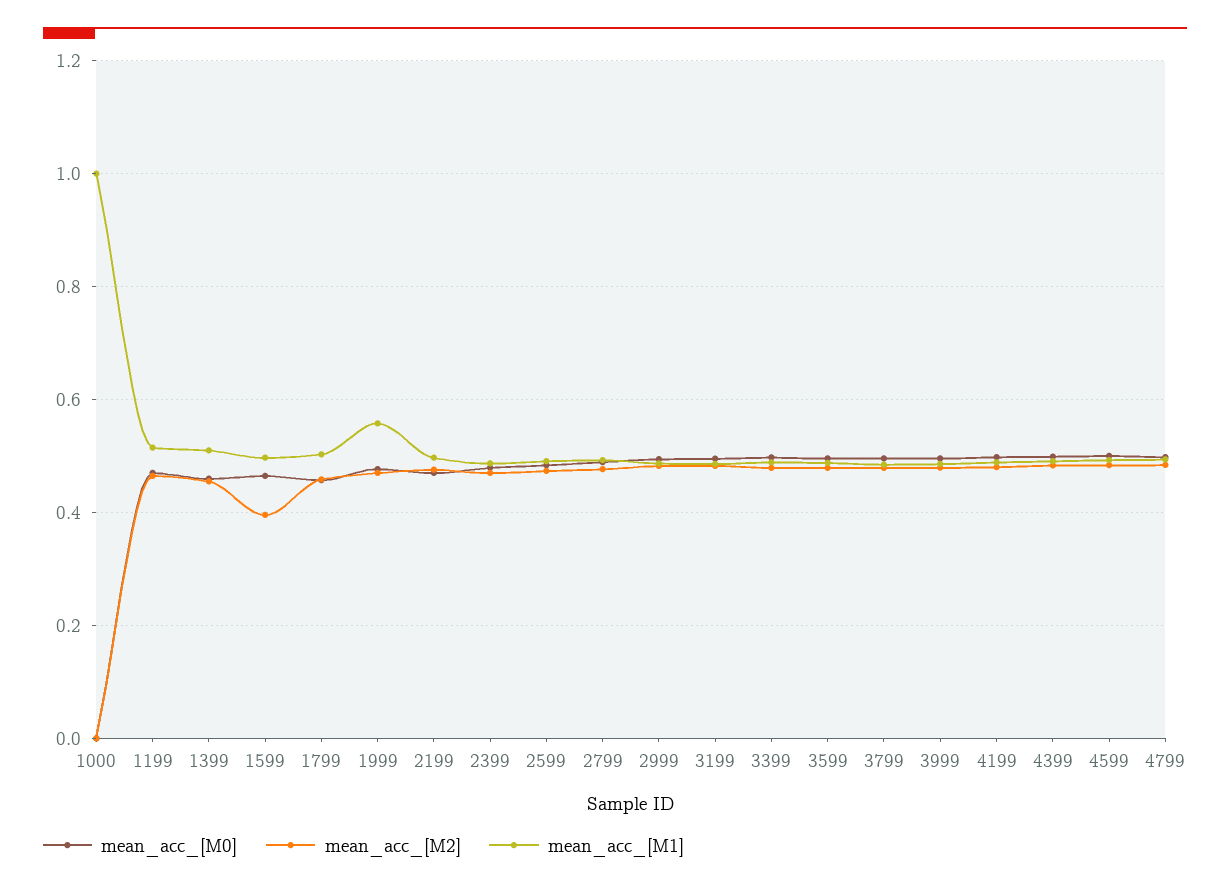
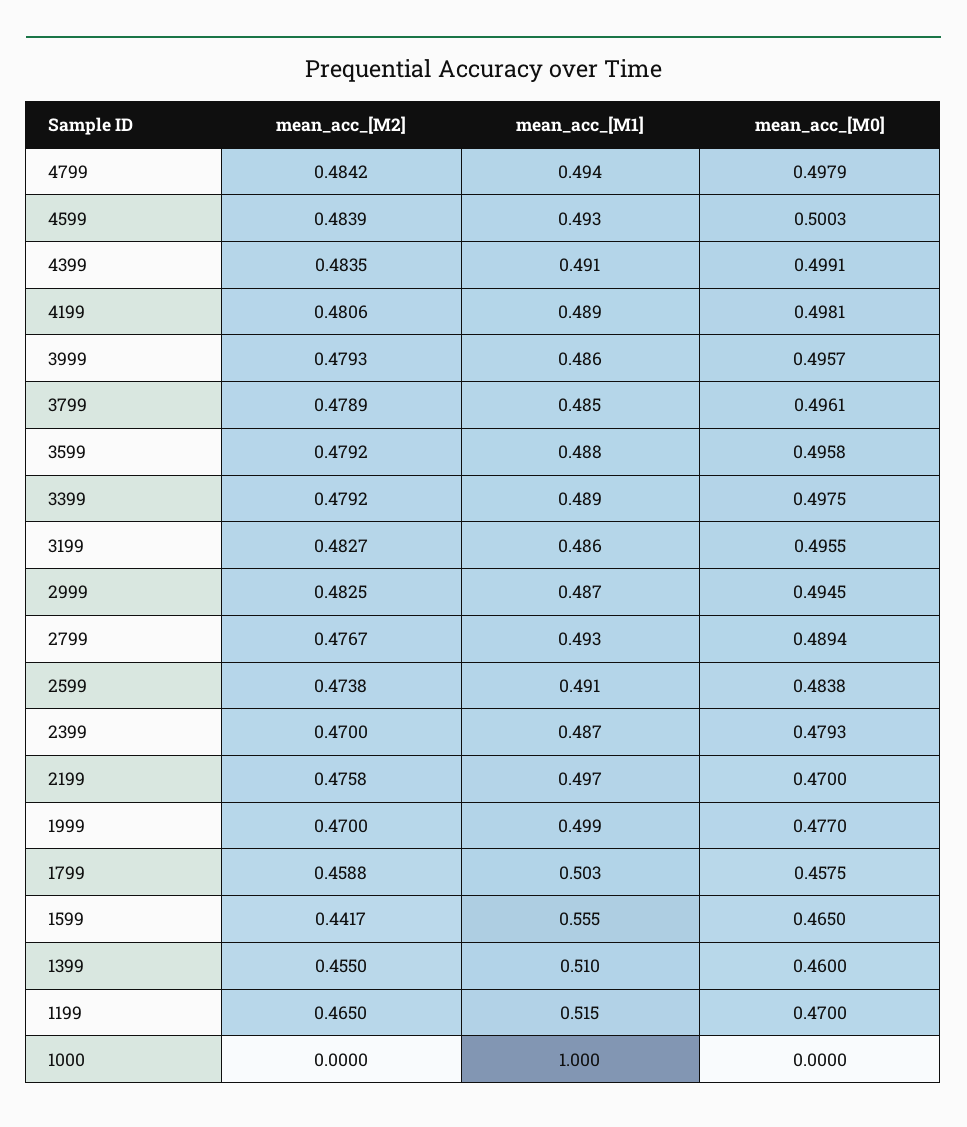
  {
    "mean_acc_[M0]": {
      "1000": 0,
      "1199": 0.47,
      "1399": 0.46,
      "1599": 0.465,
      "1799": 0.4575,
      "1999": 0.477,
      "2199": 0.47,
      "2399": 0.4793,
      "2599": 0.4838,
      "2799": 0.4894,
      "2999": 0.4945,
      "3199": 0.4955,
      "3399": 0.4975,
      "3599": 0.4958,
      "3799": 0.4961,
      "3999": 0.4957,
      "4199": 0.4981,
      "4399": 0.4991,
      "4599": 0.5003,
      "4799": 0.4979
    },
    "mean_acc_[M2]": {
      "1000": 0,
      "1199": 0.465,
      "1399": 0.455,
-     "1599": 0.4,
+     "1599": 0.4417,
      "1799": 0.4588,
      "1999": 0.47,
      "2199": 0.4758,
      "2399": 0.47,
      "2599": 0.4738,
      "2799": 0.4767,
      "2999": 0.4825,
      "3199": 0.4827,
      "3399": 0.4792,
      "3599": 0.4792,
      "3799": 0.4789,
      "3999": 0.4793,
      "4199": 0.4806,
      "4399": 0.4835,
      "4599": 0.4839,
      "4799": 0.4842
    },
    "mean_acc_[M1]": {
      "1000": 1,
      "1199": 0.515,
      "1399": 0.51,
-     "1599": 0.5,
+     "1599": 0.555,
      "1799": 0.503,
-     "1999": 0.56,
+     "1999": 0.499,
      "2199": 0.497,
      "2399": 0.487,
      "2599": 0.491,
      "2799": 0.493,
      "2999": 0.487,
      "3199": 0.486,
      "3399": 0.489,
      "3599": 0.488,
      "3799": 0.485,
      "3999": 0.486,
      "4199": 0.489,
      "4399": 0.491,
      "4599": 0.493,
      "4799": 0.494
    }
  }

